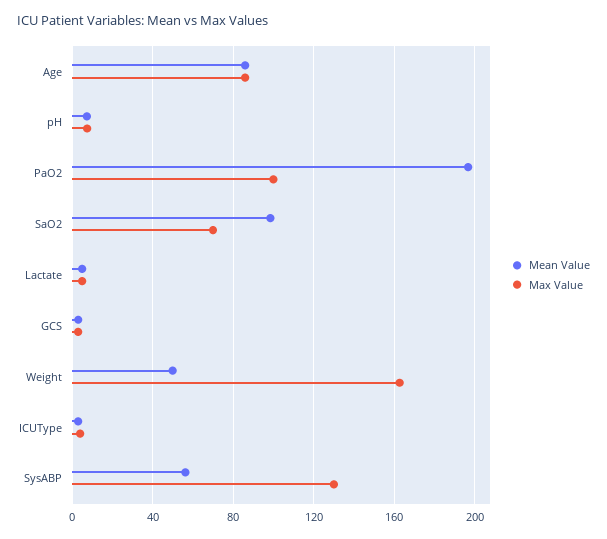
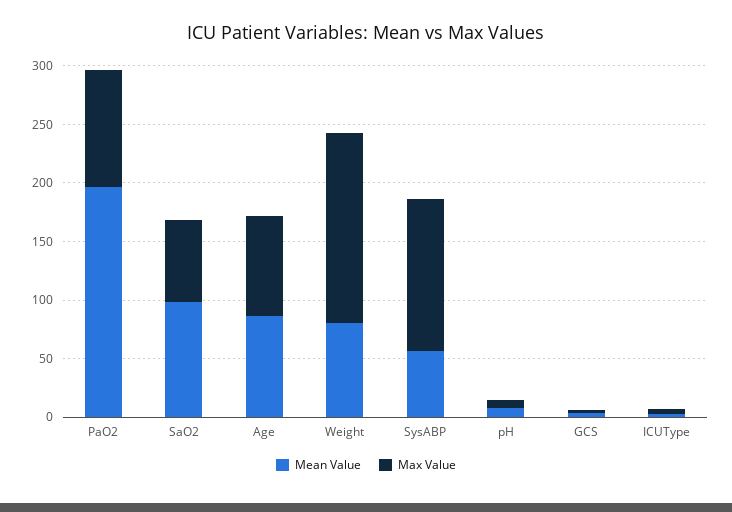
  {
    "Mean Value": {
      "Age": 85,
      "pH": 5,
      "PaO2": 195,
      "SaO2": 100,
-     "Lactate": 5,
      "GCS": 5,
-     "Weight": 50,
+     "Weight": 80,
      "ICUType": 5,
      "SysABP": 55
    },
    "Max Value": {
      "Age": 85,
      "pH": 5,
      "PaO2": 100,
      "SaO2": 70,
-     "Lactate": 5,
      "GCS": 5,
      "Weight": 165,
      "ICUType": 5,
      "SysABP": 130
    }
  }

